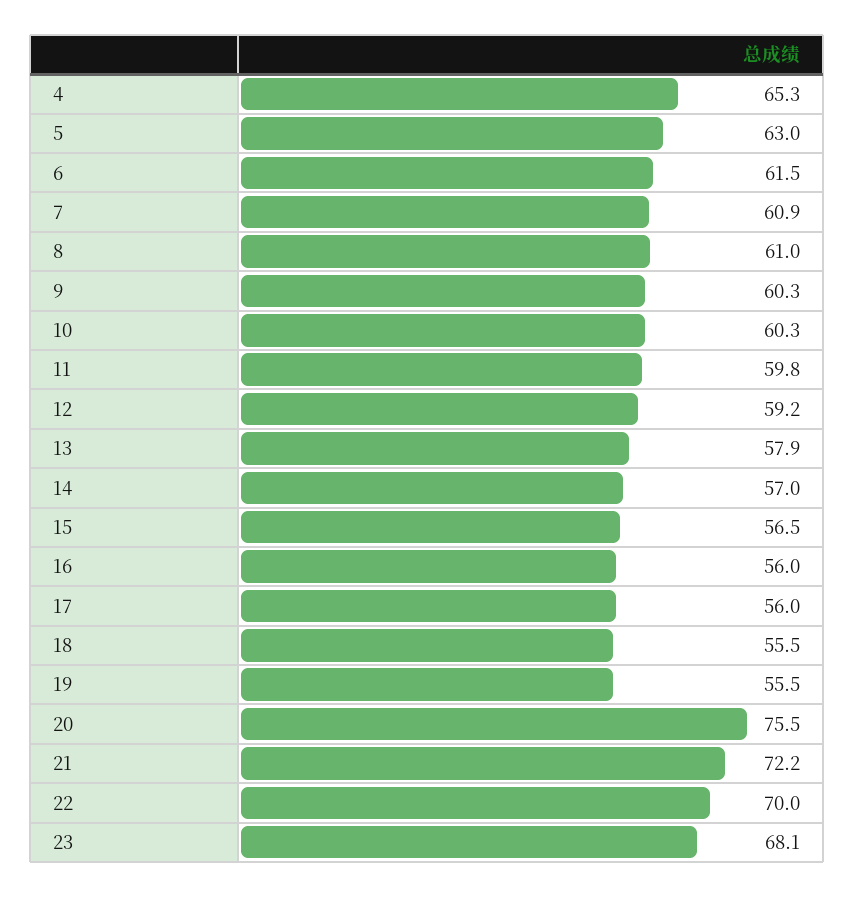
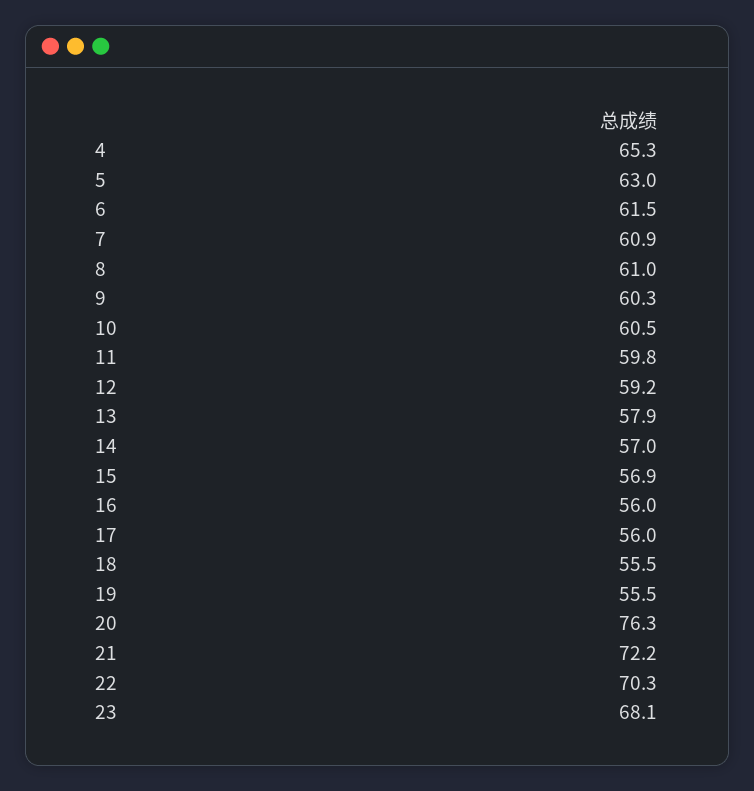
  {
    "4": 65.3,
    "5": 63,
    "6": 61.5,
    "7": 60.9,
    "8": 61,
    "9": 60.3,
-   "10": 60.3,
+   "10": 60.5,
    "11": 59.8,
    "12": 59.2,
    "13": 57.9,
    "14": 57,
-   "15": 56.5,
+   "15": 56.9,
    "16": 56,
    "17": 56,
    "18": 55.5,
    "19": 55.5,
-   "20": 75.5,
+   "20": 76.3,
    "21": 72.2,
-   "22": 70,
+   "22": 70.3,
    "23": 68.1
  }

